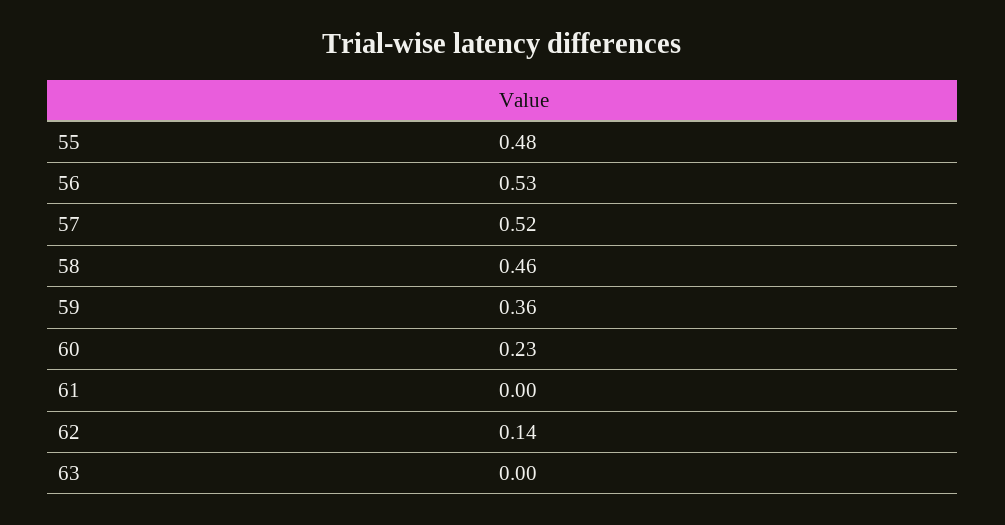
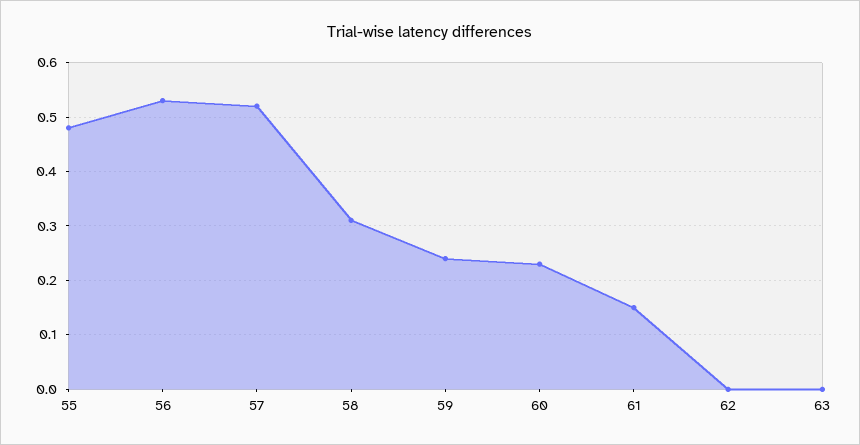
  {
    "55": 0.48,
    "56": 0.53,
    "57": 0.52,
-   "58": 0.46,
+   "58": 0.3,
-   "59": 0.36,
+   "59": 0.25,
    "60": 0.23,
-   "61": 0,
+   "61": 0.15,
-   "62": 0.14,
+   "62": 0,
    "63": 0
  }

